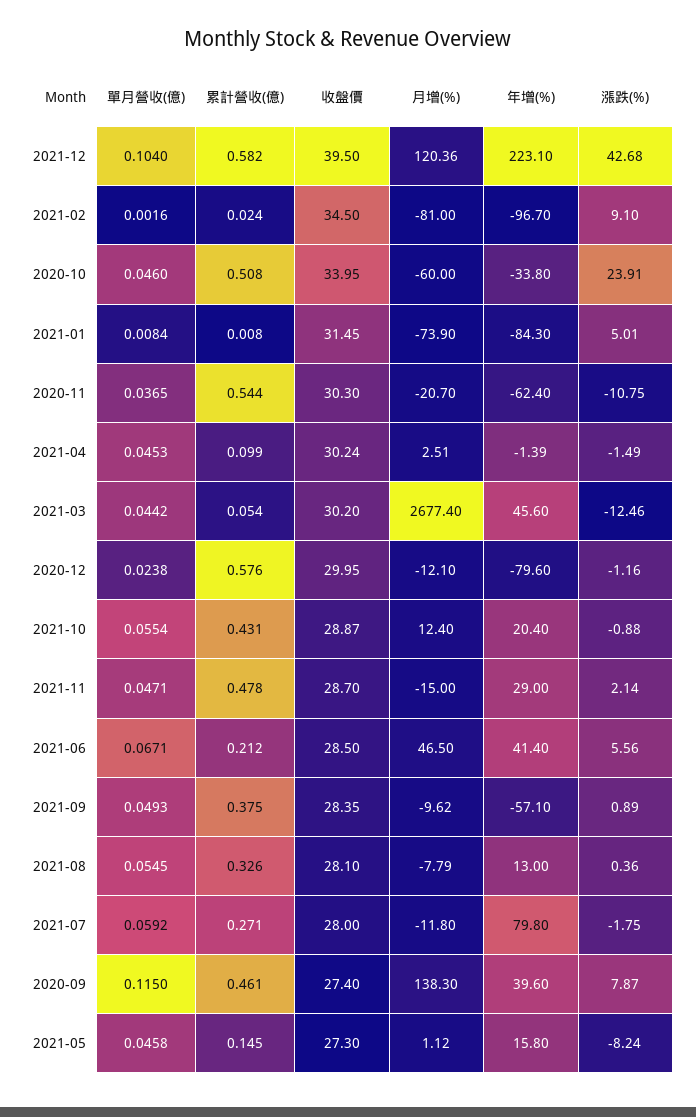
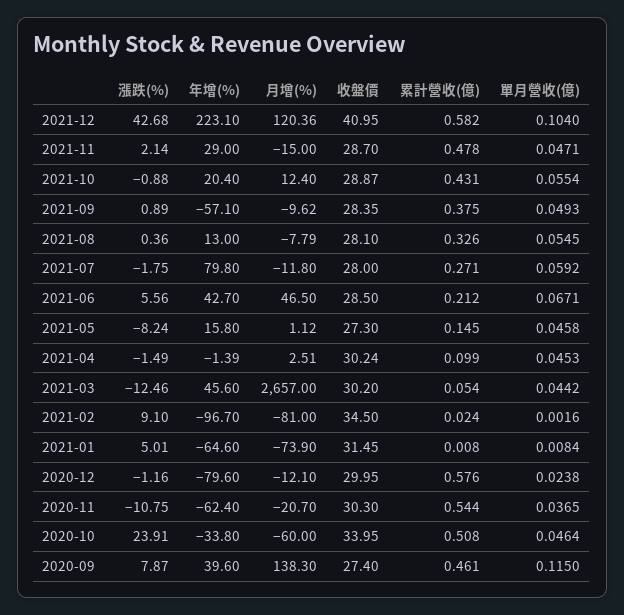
  {
    "單月營收(億)": {
      "2021-12": 0.104,
      "2021-02": 0.0016,
-     "2020-10": 0.046,
+     "2020-10": 0.0464,
      "2021-01": 0.0084,
      "2020-11": 0.0365,
      "2021-04": 0.0453,
      "2021-03": 0.0442,
      "2020-12": 0.0238,
      "2021-10": 0.0554,
      "2021-11": 0.0471,
      "2021-06": 0.0671,
      "2021-09": 0.0493,
      "2021-08": 0.0545,
      "2021-07": 0.0592,
      "2020-09": 0.115,
      "2021-05": 0.0458
    },
    "累計營收(億)": {
      "2021-12": 0.582,
      "2021-02": 0.024,
      "2020-10": 0.508,
      "2021-01": 0.008,
      "2020-11": 0.544,
      "2021-04": 0.099,
      "2021-03": 0.054,
      "2020-12": 0.576,
      "2021-10": 0.431,
      "2021-11": 0.478,
      "2021-06": 0.212,
      "2021-09": 0.375,
      "2021-08": 0.326,
      "2021-07": 0.271,
      "2020-09": 0.461,
      "2021-05": 0.145
    },
    "收盤價": {
-     "2021-12": 39.5,
+     "2021-12": 40.95,
      "2021-02": 34.5,
      "2020-10": 33.95,
      "2021-01": 31.45,
      "2020-11": 30.3,
      "2021-04": 30.24,
      "2021-03": 30.2,
      "2020-12": 29.95,
      "2021-10": 28.87,
      "2021-11": 28.7,
      "2021-06": 28.5,
      "2021-09": 28.35,
      "2021-08": 28.1,
      "2021-07": 28,
      "2020-09": 27.4,
      "2021-05": 27.3
    },
    "月增(%)": {
      "2021-12": 120.36,
      "2021-02": -81,
      "2020-10": -60,
      "2021-01": -73.9,
      "2020-11": -20.7,
      "2021-04": 2.51,
-     "2021-03": 2677.4,
+     "2021-03": 2657,
      "2020-12": -12.1,
      "2021-10": 12.4,
      "2021-11": -15,
      "2021-06": 46.5,
      "2021-09": -9.62,
      "2021-08": -7.79,
      "2021-07": -11.8,
      "2020-09": 138.3,
      "2021-05": 1.12
    },
    "年增(%)": {
      "2021-12": 223.1,
      "2021-02": -96.7,
      "2020-10": -33.8,
-     "2021-01": -84.3,
+     "2021-01": -64.6,
      "2020-11": -62.4,
      "2021-04": -1.39,
      "2021-03": 45.6,
      "2020-12": -79.6,
      "2021-10": 20.4,
      "2021-11": 29,
-     "2021-06": 41.4,
+     "2021-06": 42.7,
      "2021-09": -57.1,
      "2021-08": 13,
      "2021-07": 79.8,
      "2020-09": 39.6,
      "2021-05": 15.8
    },
    "漲跌(%)": {
      "2021-12": 42.68,
      "2021-02": 9.1,
      "2020-10": 23.91,
      "2021-01": 5.01,
      "2020-11": -10.75,
      "2021-04": -1.49,
      "2021-03": -12.46,
      "2020-12": -1.16,
      "2021-10": -0.88,
      "2021-11": 2.14,
      "2021-06": 5.56,
      "2021-09": 0.89,
      "2021-08": 0.36,
      "2021-07": -1.75,
      "2020-09": 7.87,
      "2021-05": -8.24
    }
  }

